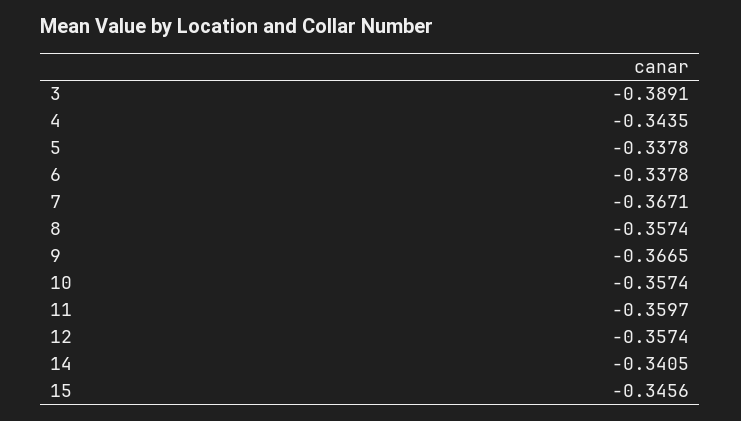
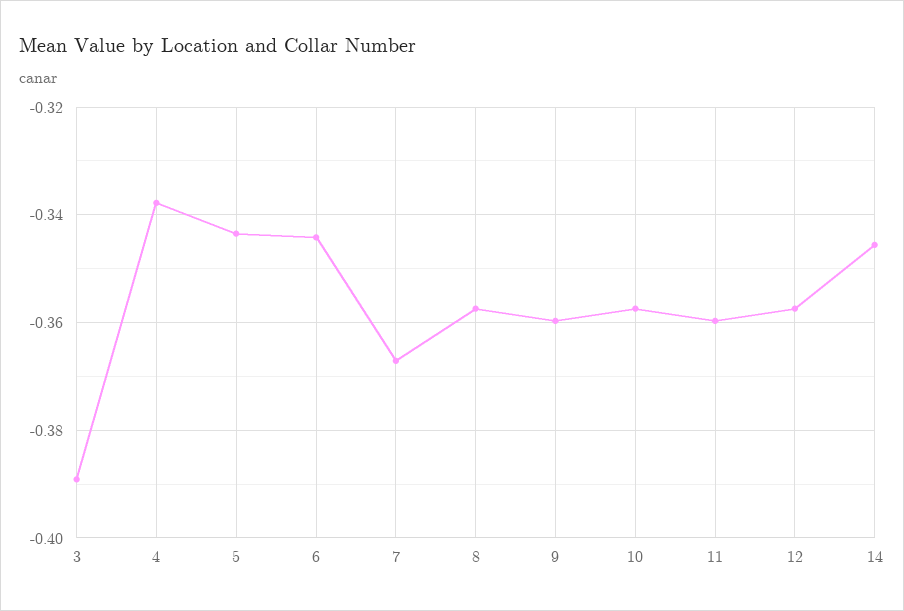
  {
    "3": -0.3891,
-   "4": -0.3435,
+   "4": -0.338,
-   "5": -0.3378,
+   "5": -0.344,
-   "6": -0.3378,
+   "6": -0.344,
    "7": -0.3671,
    "8": -0.3574,
-   "9": -0.3665,
+   "9": -0.36,
    "10": -0.3574,
    "11": -0.3597,
    "12": -0.3574,
-   "14": -0.3405,
+   "14": -0.346
-   "15": -0.3456
  }

